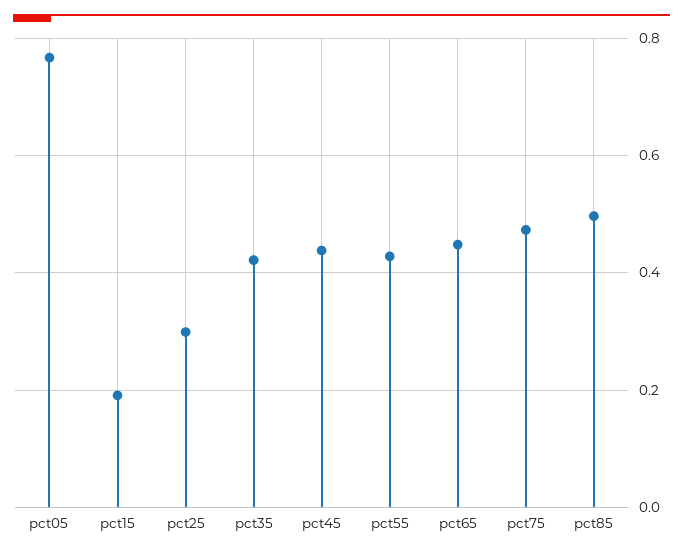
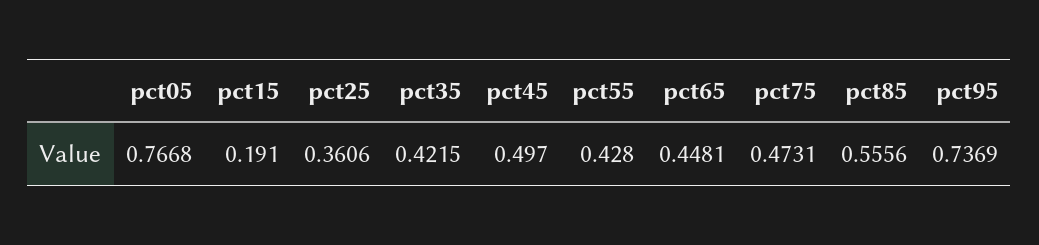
  {
    "pct05": 0.7668,
    "pct15": 0.191,
-   "pct25": 0.3,
+   "pct25": 0.3606,
    "pct35": 0.4215,
-   "pct45": 0.44,
+   "pct45": 0.497,
    "pct55": 0.428,
    "pct65": 0.4481,
    "pct75": 0.4731,
-   "pct85": 0.5
+   "pct85": 0.5556,
+   "pct95": 0.7369
  }

